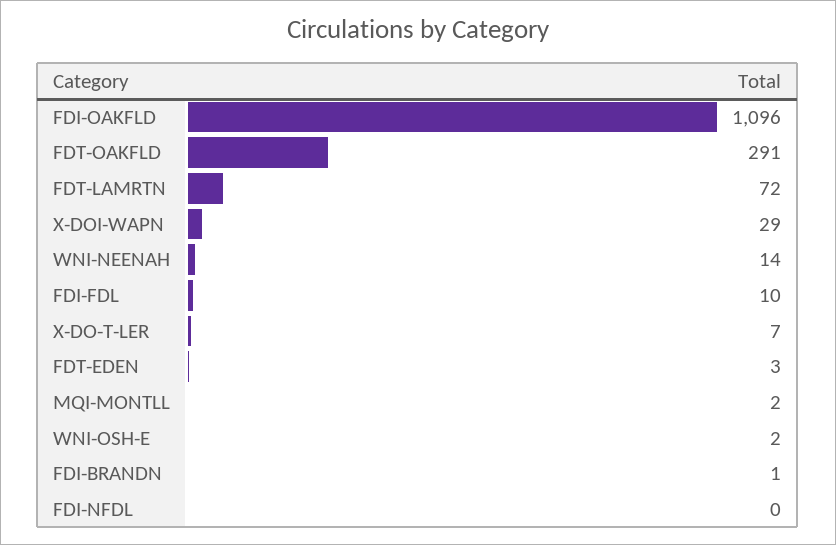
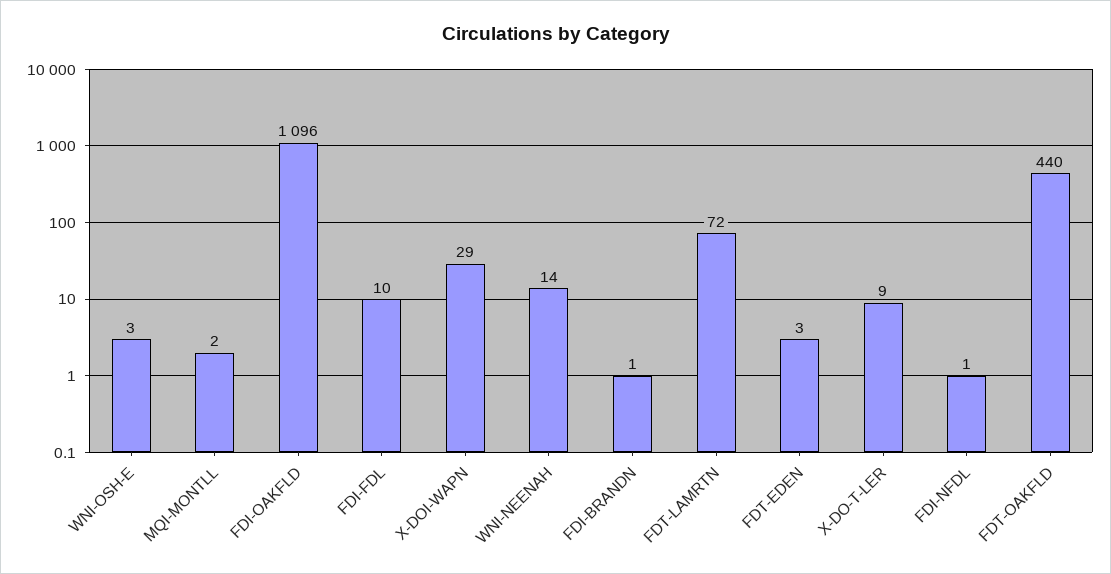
  {
    "FDI-OAKFLD": 1096,
-   "FDT-OAKFLD": 291,
+   "FDT-OAKFLD": 440,
    "FDT-LAMRTN": 72,
    "X-DOI-WAPN": 29,
    "WNI-NEENAH": 14,
    "FDI-FDL": 10,
-   "X-DO-T-LER": 7,
+   "X-DO-T-LER": 9,
    "FDT-EDEN": 3,
    "MQI-MONTLL": 2,
-   "WNI-OSH-E": 2,
+   "WNI-OSH-E": 3,
    "FDI-BRANDN": 1,
-   "FDI-NFDL": 0
+   "FDI-NFDL": 1
  }

